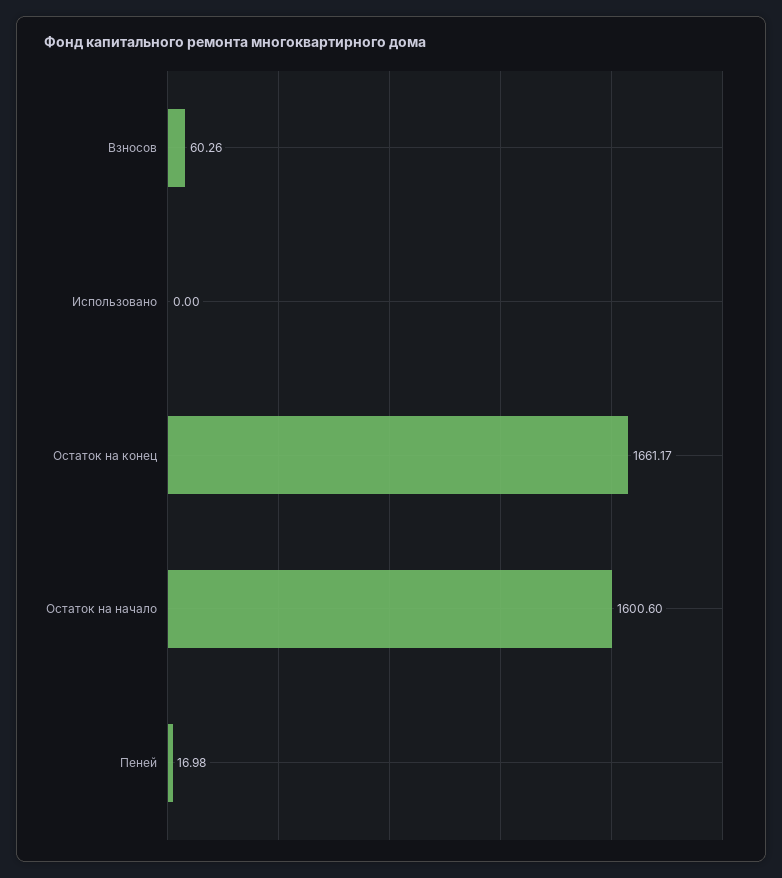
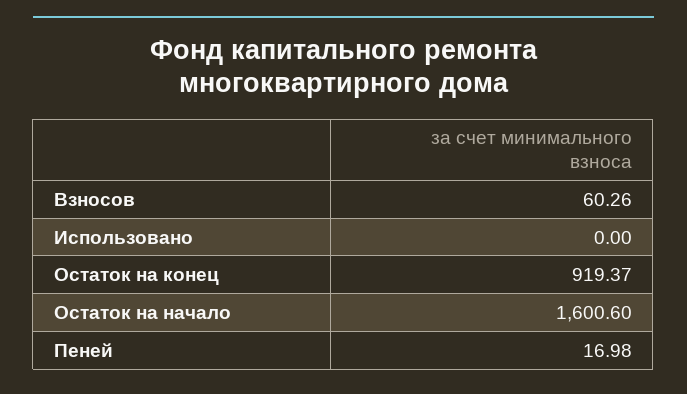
  {
    "Взносов": 60.26,
    "Использовано": 0,
-   "Остаток на конец": 1661.17,
+   "Остаток на конец": 919.37,
    "Остаток на начало": 1600.6,
    "Пеней": 16.98
  }

